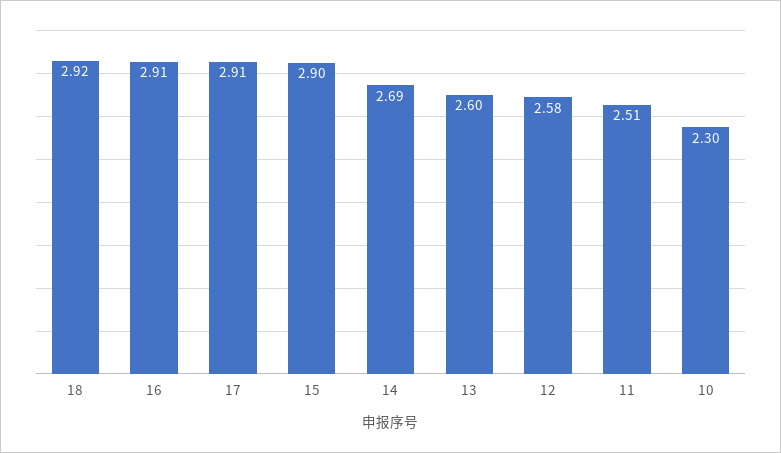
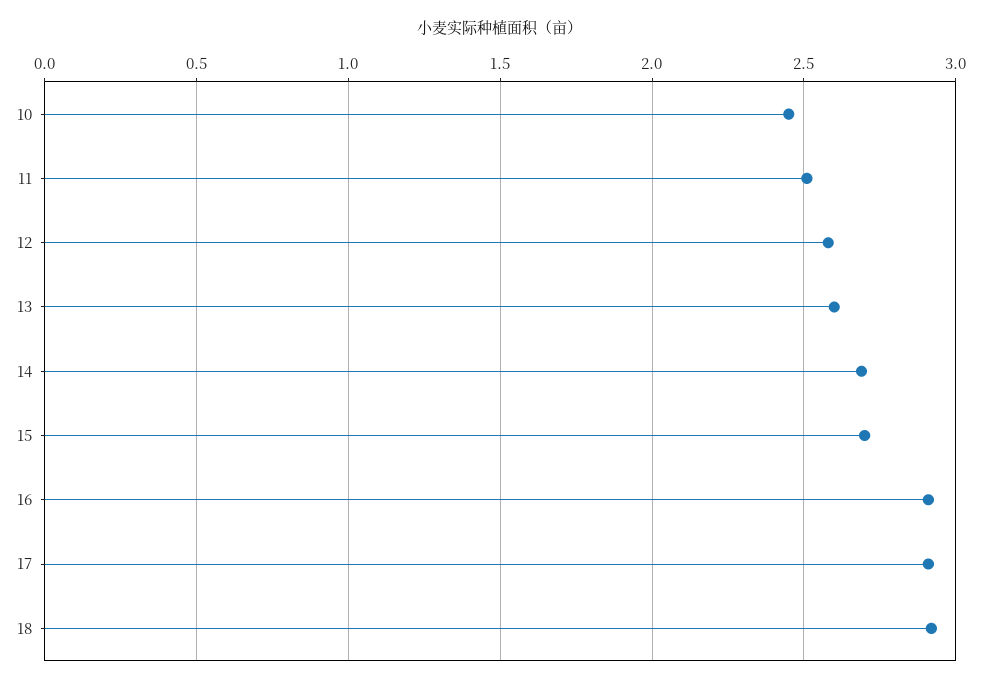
  {
    "18": 2.92,
    "16": 2.91,
    "17": 2.91,
-   "15": 2.9,
+   "15": 2.7,
    "14": 2.69,
    "13": 2.6,
    "12": 2.58,
    "11": 2.51,
-   "10": 2.3
+   "10": 2.45
  }

